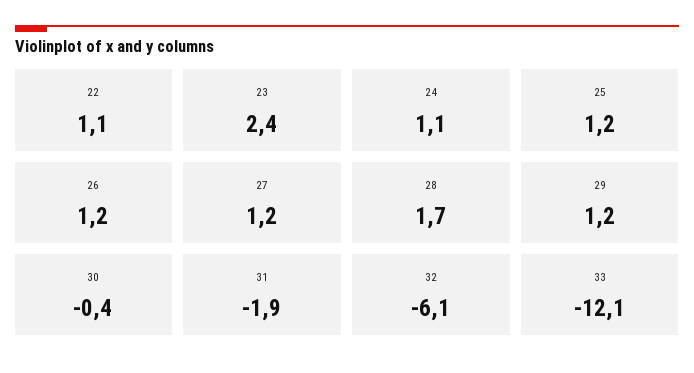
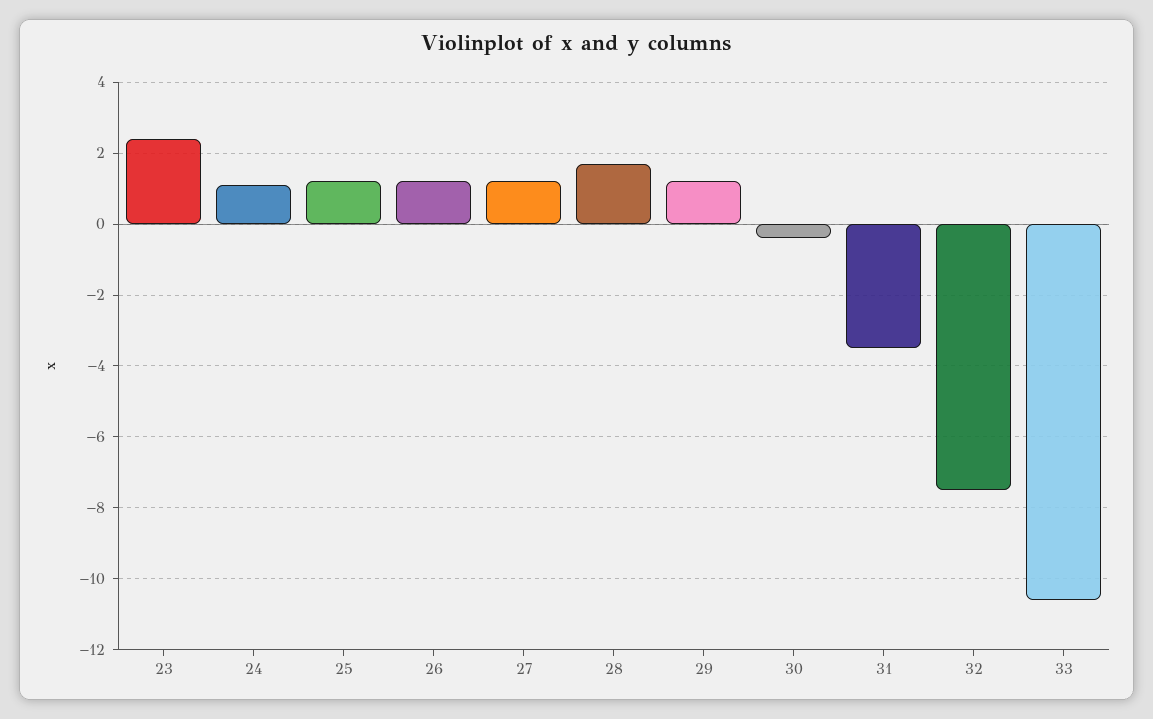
  {
-   "22": 1.1,
    "23": 2.4,
    "24": 1.1,
    "25": 1.2,
    "26": 1.2,
    "27": 1.2,
    "28": 1.7,
    "29": 1.2,
    "30": -0.4,
-   "31": -1.9,
+   "31": -3.5,
-   "32": -6.1,
+   "32": -7.5,
-   "33": -12.1
+   "33": -10.5
  }

